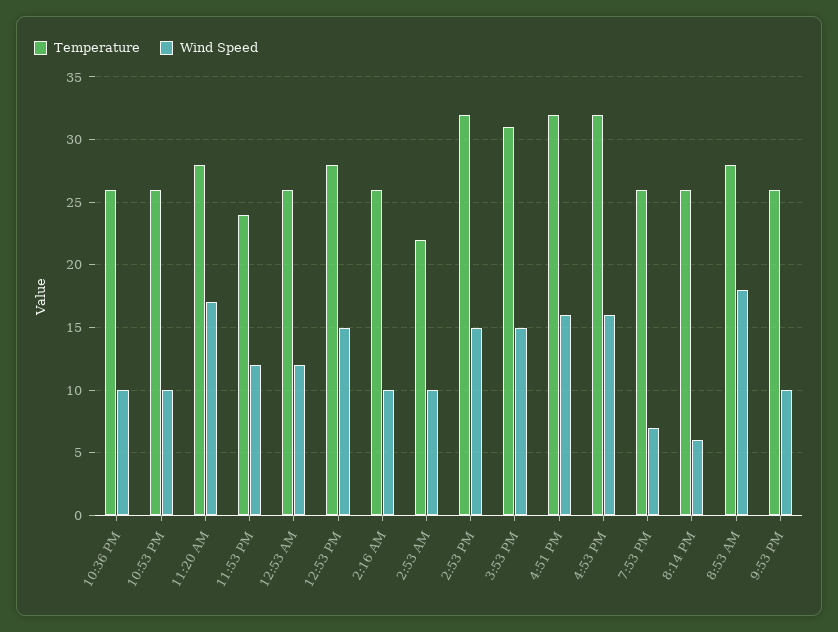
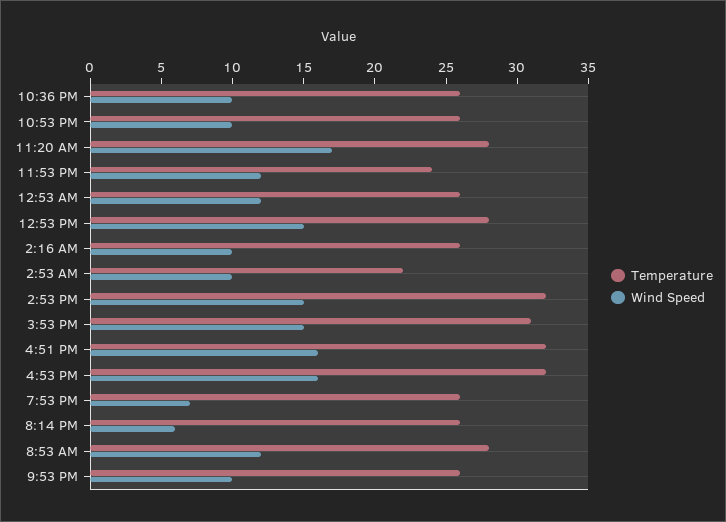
  {
    "Temperature": {
      "10:36 PM": 26,
      "10:53 PM": 26,
      "11:20 AM": 28,
      "11:53 PM": 24,
      "12:53 AM": 26,
      "12:53 PM": 28,
      "2:16 AM": 26,
      "2:53 AM": 22,
      "2:53 PM": 32,
      "3:53 PM": 31,
      "4:51 PM": 32,
      "4:53 PM": 32,
      "7:53 PM": 26,
      "8:14 PM": 26,
      "8:53 AM": 28,
      "9:53 PM": 26
    },
    "Wind Speed": {
      "10:36 PM": 10,
      "10:53 PM": 10,
      "11:20 AM": 17,
      "11:53 PM": 12,
      "12:53 AM": 12,
      "12:53 PM": 15,
      "2:16 AM": 10,
      "2:53 AM": 10,
      "2:53 PM": 15,
      "3:53 PM": 15,
      "4:51 PM": 16,
      "4:53 PM": 16,
      "7:53 PM": 7,
      "8:14 PM": 6,
-     "8:53 AM": 18,
+     "8:53 AM": 12,
      "9:53 PM": 10
    }
  }

